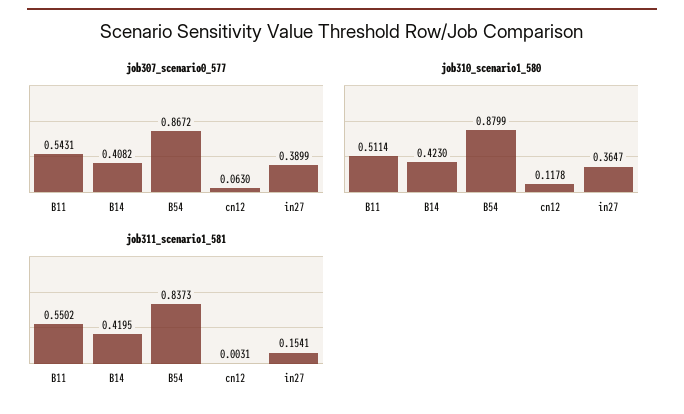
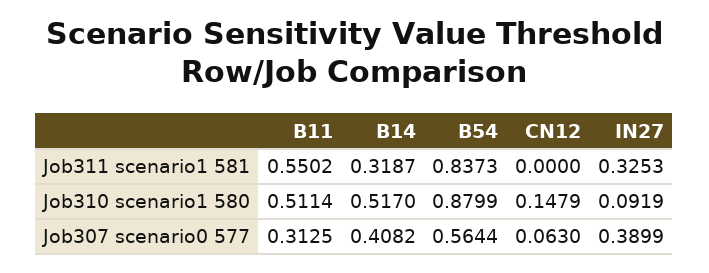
  {
    "job307_scenario0_577": {
-     "B11": 0.5431,
+     "B11": 0.3125,
      "B14": 0.4082,
-     "B54": 0.8672,
+     "B54": 0.5644,
      "cn12": 0.063,
      "in27": 0.3899
    },
    "job310_scenario1_580": {
      "B11": 0.5114,
-     "B14": 0.423,
+     "B14": 0.517,
      "B54": 0.8799,
-     "cn12": 0.1178,
+     "cn12": 0.1479,
-     "in27": 0.3647
+     "in27": 0.0919
    },
    "job311_scenario1_581": {
      "B11": 0.5502,
-     "B14": 0.4195,
+     "B14": 0.3187,
      "B54": 0.8373,
-     "cn12": 0.0031,
+     "cn12": 0,
-     "in27": 0.1541
+     "in27": 0.3253
    }
  }

